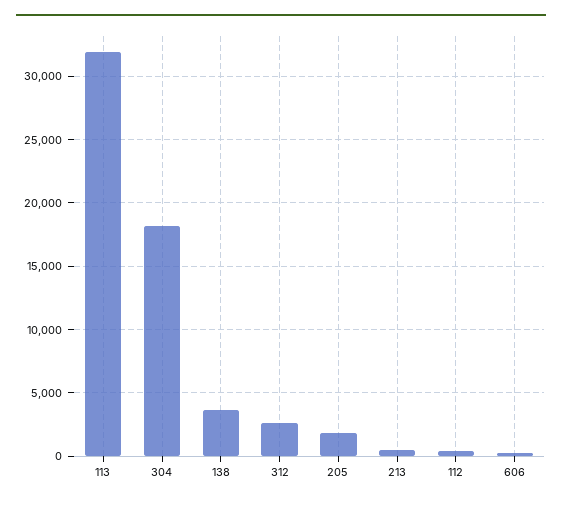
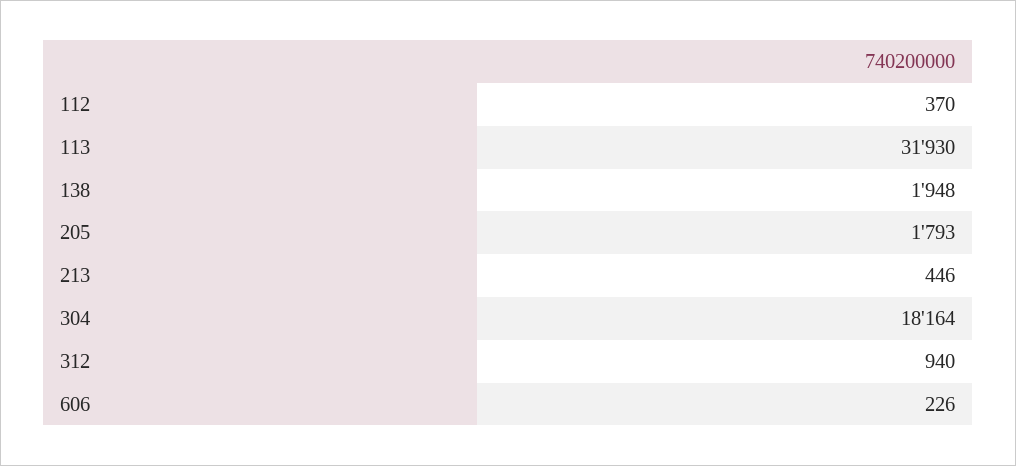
  {
    "113": 31930,
    "304": 18164,
-   "138": 3500,
+   "138": 1948,
-   "312": 2500,
+   "312": 940,
    "205": 1793,
    "213": 446,
    "112": 370,
    "606": 226
  }

